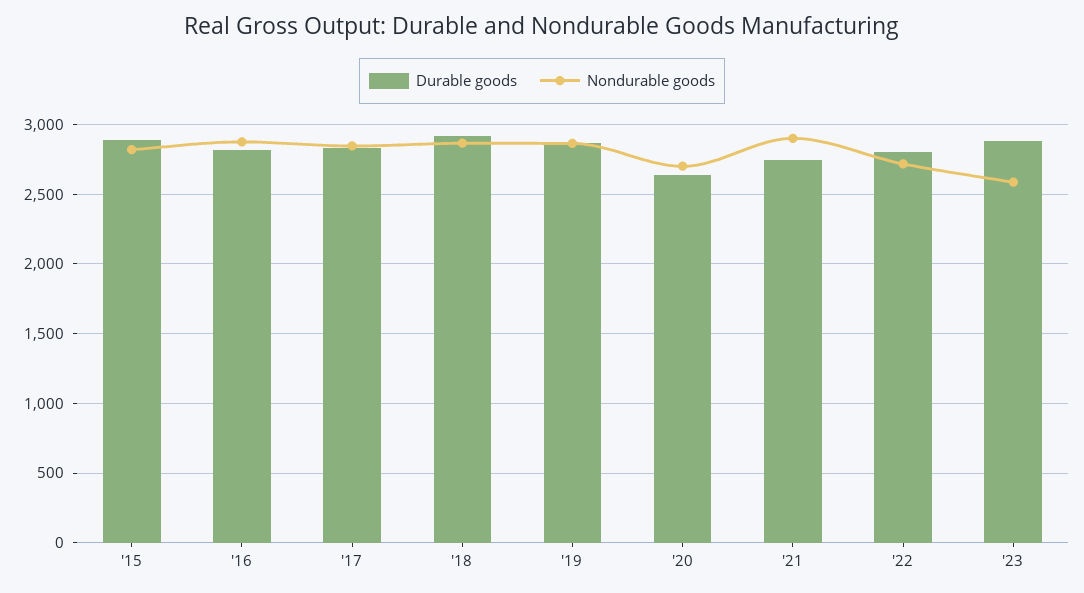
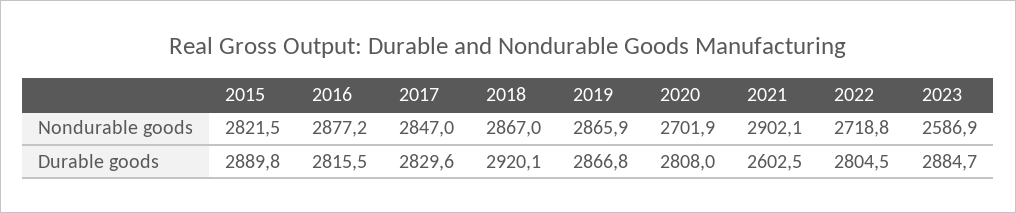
  {
    "Durable goods": {
      "'15": 2889.8,
      "'16": 2815.5,
      "'17": 2829.6,
      "'18": 2920.1,
      "'19": 2866.8,
-     "'20": 2650,
+     "'20": 2808,
-     "'21": 2750,
+     "'21": 2602.5,
      "'22": 2804.5,
      "'23": 2884.7
    },
    "Nondurable goods": {
      "'15": 2821.5,
      "'16": 2877.2,
      "'17": 2847,
      "'18": 2867,
      "'19": 2865.9,
      "'20": 2701.9,
      "'21": 2902.1,
      "'22": 2718.8,
      "'23": 2586.9
    }
  }

